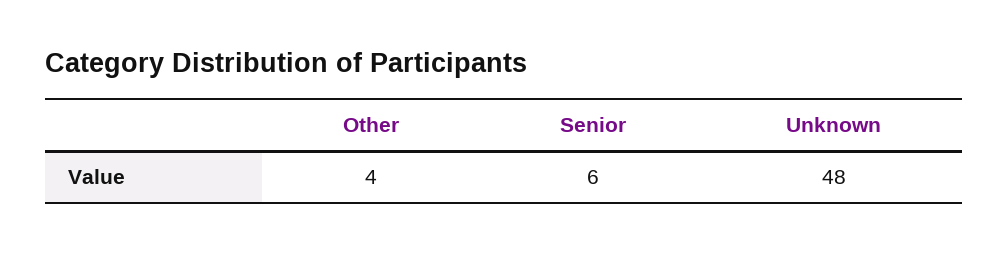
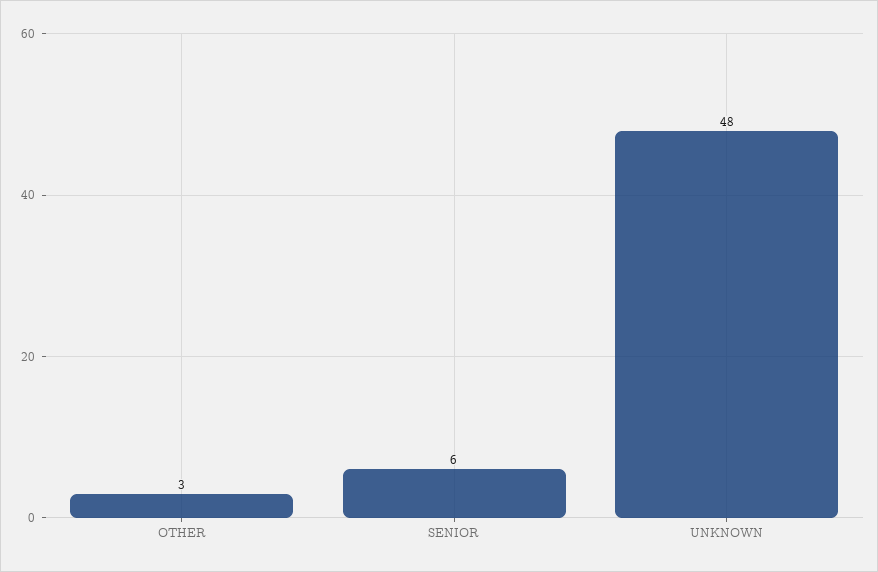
  {
-   "Other": 4,
+   "Other": 3,
    "Senior": 6,
    "Unknown": 48
  }

